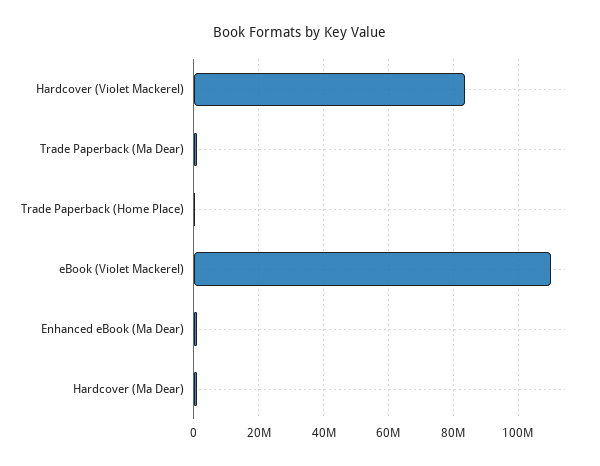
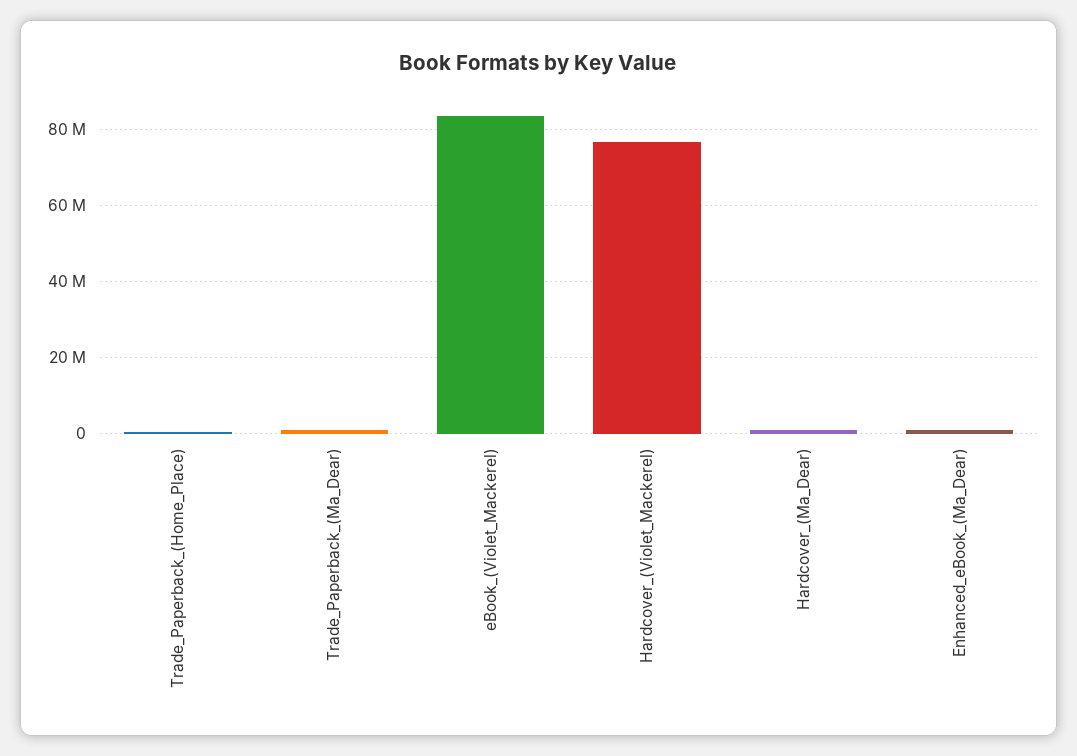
  {
-   "Hardcover (Violet Mackerel)": 84000000,
+   "Hardcover (Violet Mackerel)": 76000000,
    "Trade Paperback (Ma Dear)": 2000000,
    "Trade Paperback (Home Place)": 0,
-   "eBook (Violet Mackerel)": 110000000,
+   "eBook (Violet Mackerel)": 84000000,
    "Enhanced eBook (Ma Dear)": 2000000,
    "Hardcover (Ma Dear)": 2000000
  }

